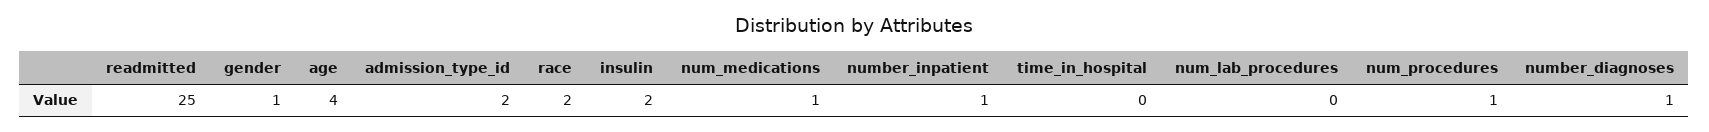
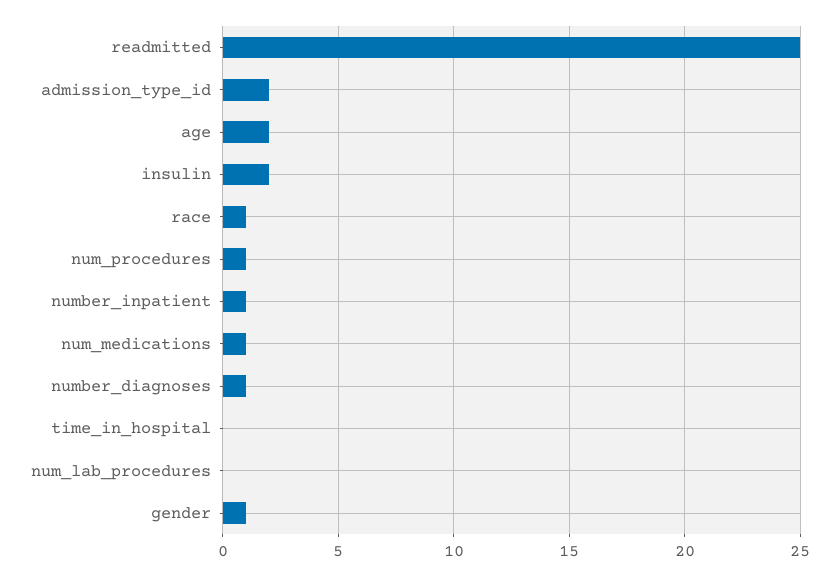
  {
    "readmitted": 25,
    "gender": 1,
-   "age": 4,
+   "age": 2,
    "admission_type_id": 2,
-   "race": 2,
+   "race": 1,
    "insulin": 2,
    "num_medications": 1,
    "number_inpatient": 1,
    "time_in_hospital": 0,
    "num_lab_procedures": 0,
    "num_procedures": 1,
    "number_diagnoses": 1
  }

